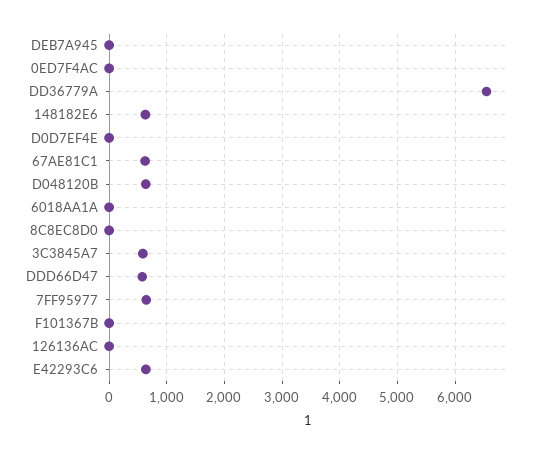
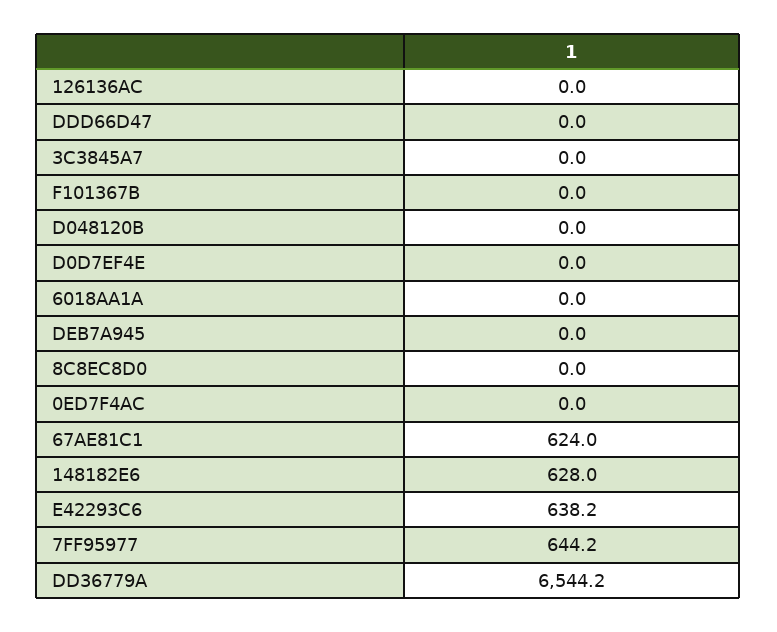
  {
    "DEB7A945": 0,
    "0ED7F4AC": 0,
    "DD36779A": 6544.2,
    "148182E6": 628,
    "D0D7EF4E": 0,
    "67AE81C1": 624,
-   "D048120B": 600,
+   "D048120B": 0,
    "6018AA1A": 0,
    "8C8EC8D0": 0,
-   "3C3845A7": 600,
+   "3C3845A7": 0,
-   "DDD66D47": 600,
+   "DDD66D47": 0,
    "7FF95977": 644.2,
    "F101367B": 0,
    "126136AC": 0,
    "E42293C6": 638.2
  }

